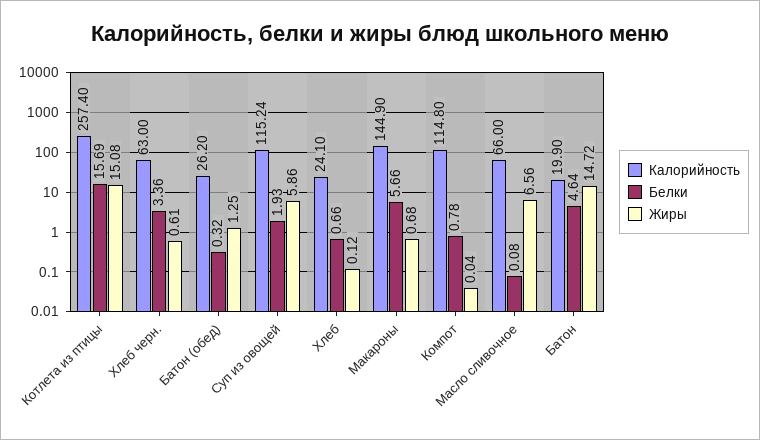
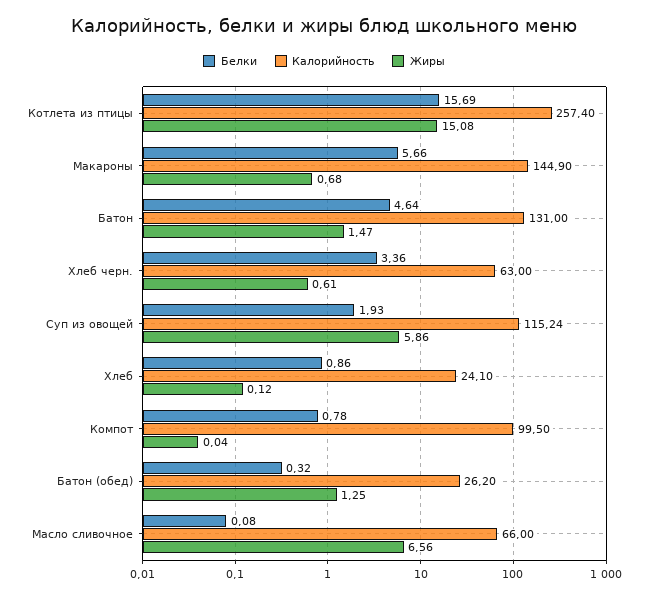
  {
    "Калорийность": {
      "Котлета из птицы": 257.4,
      "Хлеб черн.": 63,
      "Батон (обед)": 26.2,
      "Суп из овощей": 115.24,
      "Хлеб": 24.1,
      "Макароны": 144.9,
-     "Компот": 114.8,
+     "Компот": 99.5,
      "Масло сливочное": 66,
-     "Батон": 19.9
+     "Батон": 131
    },
    "Белки": {
      "Котлета из птицы": 15.69,
      "Хлеб черн.": 3.36,
      "Батон (обед)": 0.32,
      "Суп из овощей": 1.93,
-     "Хлеб": 0.66,
+     "Хлеб": 0.86,
      "Макароны": 5.66,
      "Компот": 0.78,
      "Масло сливочное": 0.08,
      "Батон": 4.64
    },
    "Жиры": {
      "Котлета из птицы": 15.08,
      "Хлеб черн.": 0.61,
      "Батон (обед)": 1.25,
      "Суп из овощей": 5.86,
      "Хлеб": 0.12,
      "Макароны": 0.68,
      "Компот": 0.04,
      "Масло сливочное": 6.56,
-     "Батон": 14.72
+     "Батон": 1.47
    }
  }

